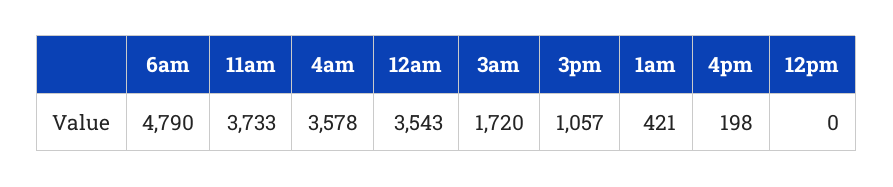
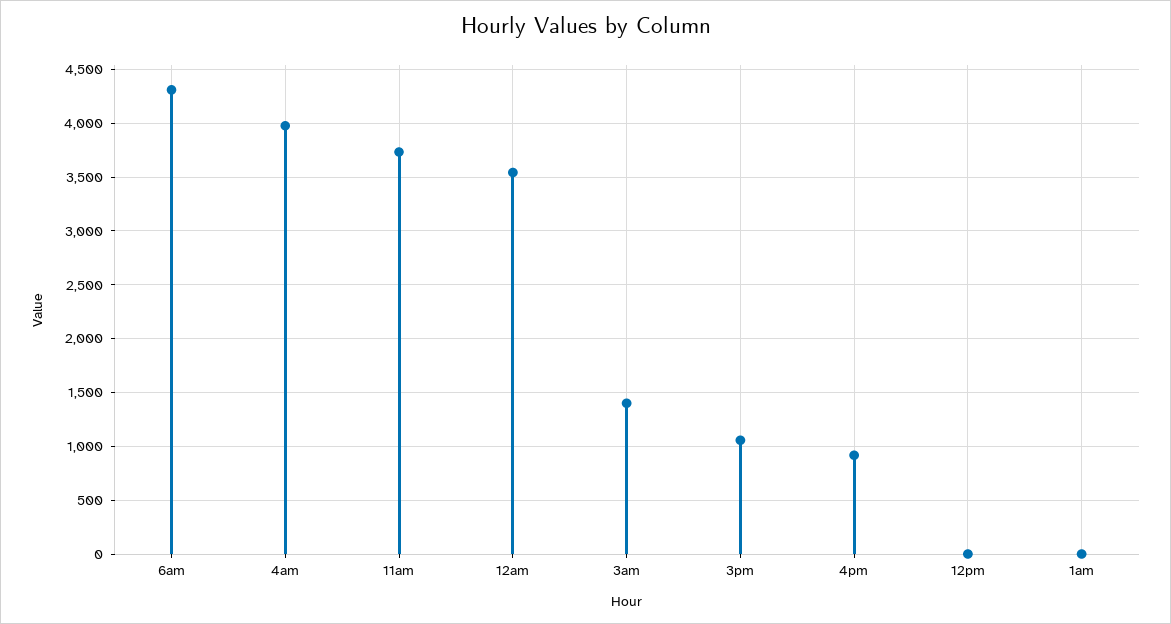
  {
-   "6am": 4790,
+   "6am": 4300,
    "11am": 3733,
-   "4am": 3578,
+   "4am": 4000,
    "12am": 3543,
-   "3am": 1720,
+   "3am": 1400,
    "3pm": 1057,
-   "1am": 421,
+   "1am": 0,
-   "4pm": 198,
+   "4pm": 900,
    "12pm": 0
  }

